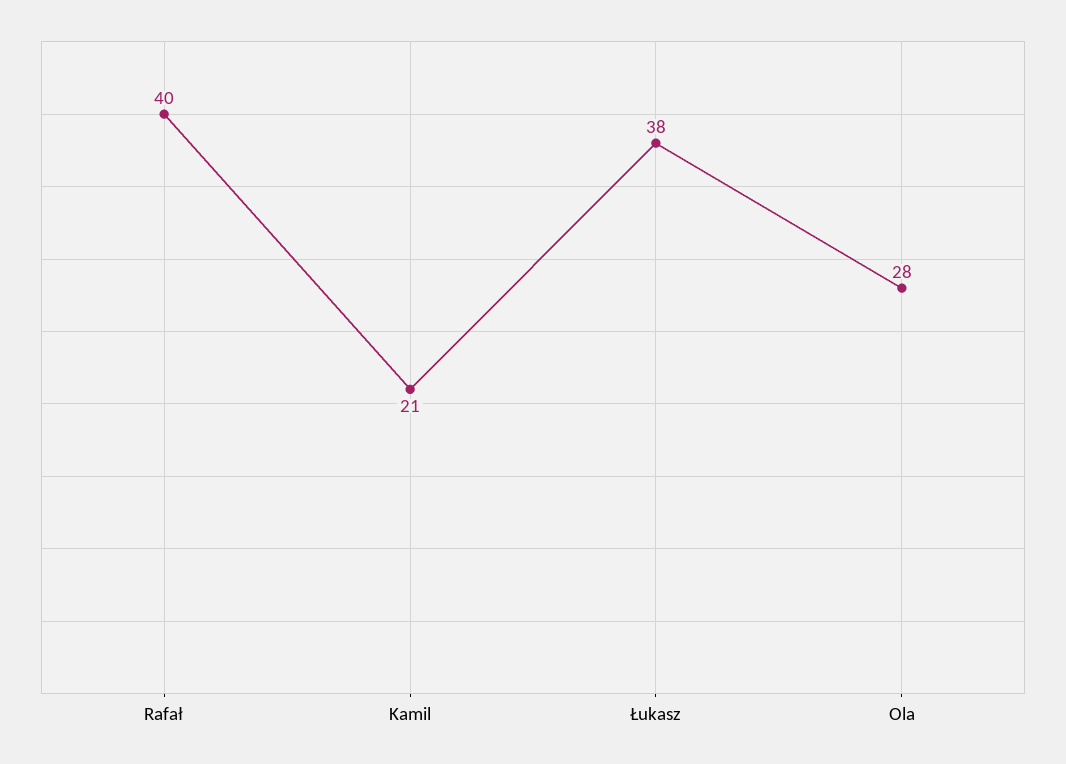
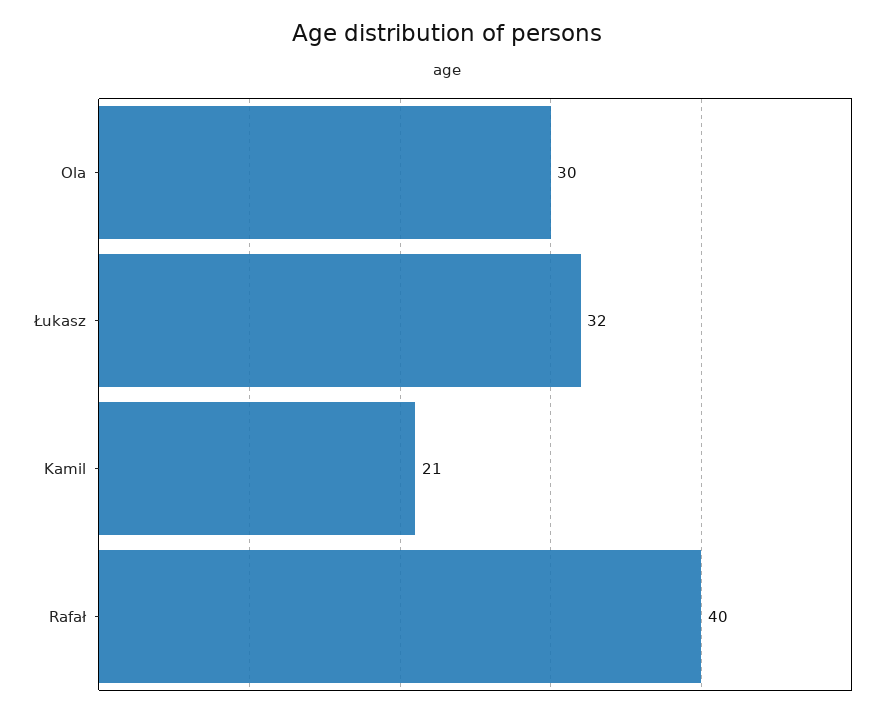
  {
    "Rafał": 40,
    "Kamil": 21,
-   "Łukasz": 38,
+   "Łukasz": 32,
-   "Ola": 28
+   "Ola": 30
  }

